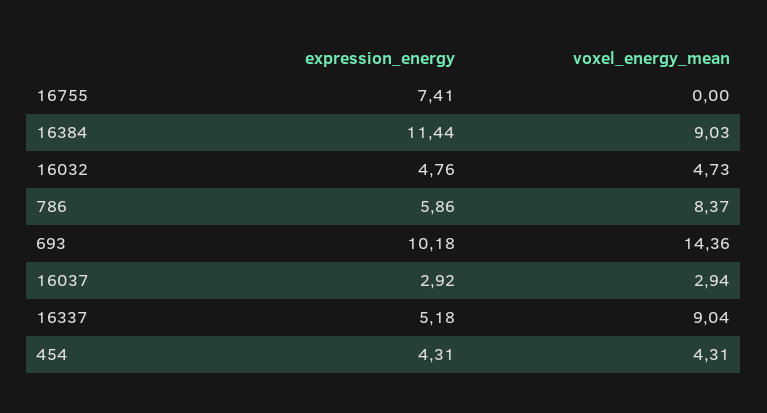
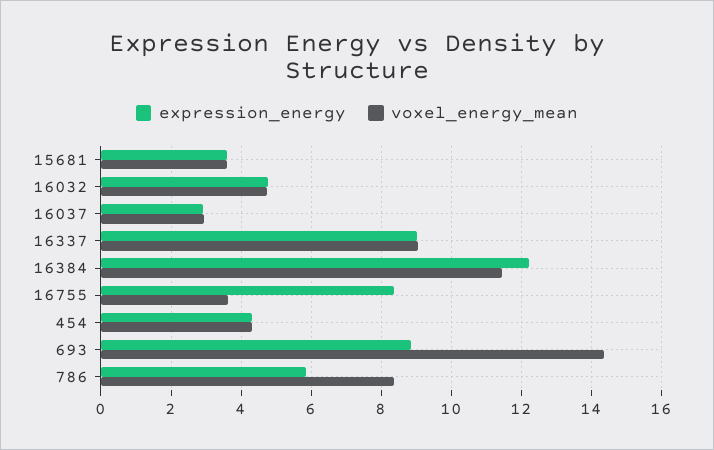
  {
    "expression_energy": {
-     "16755": 7.41,
+     "16755": 8.4,
-     "16384": 11.44,
+     "16384": 12.2,
      "16032": 4.76,
      "786": 5.86,
-     "693": 10.18,
+     "693": 8.8,
      "16037": 2.92,
-     "16337": 5.18,
+     "16337": 9,
-     "454": 4.31
+     "454": 4.31,
+     "15681": 3.6
    },
    "voxel_energy_mean": {
-     "16755": 0,
+     "16755": 3.6,
-     "16384": 9.03,
+     "16384": 11.4,
      "16032": 4.73,
      "786": 8.37,
      "693": 14.36,
      "16037": 2.94,
      "16337": 9.04,
-     "454": 4.31
+     "454": 4.31,
+     "15681": 3.6
    }
  }

